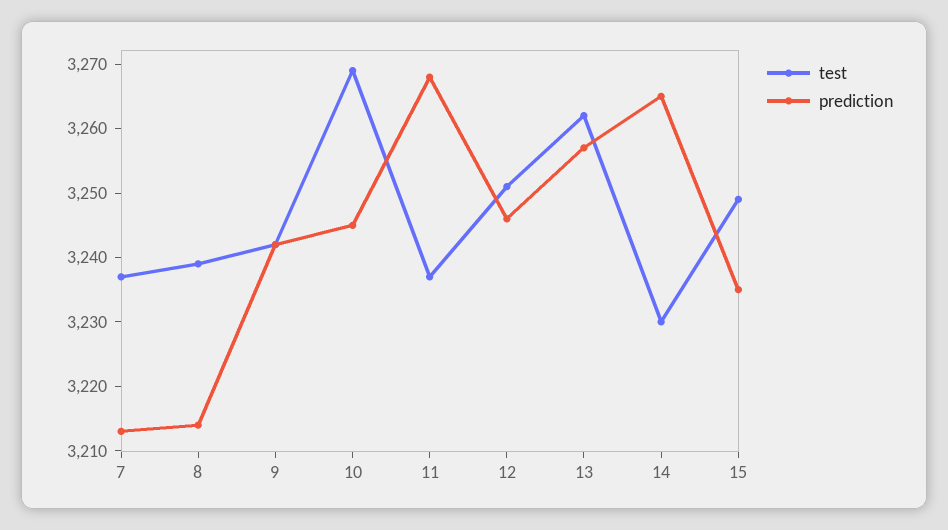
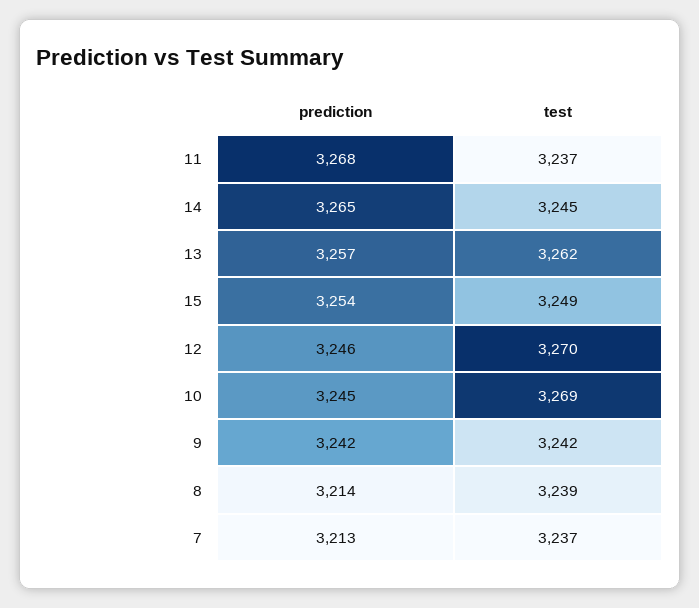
  {
    "test": {
      "7": 3237,
      "8": 3239,
      "9": 3242,
      "10": 3269,
      "11": 3237,
-     "12": 3250,
+     "12": 3270,
      "13": 3262,
-     "14": 3230,
+     "14": 3245,
      "15": 3249
    },
    "prediction": {
      "7": 3213,
      "8": 3214,
      "9": 3242,
      "10": 3245,
      "11": 3268,
      "12": 3246,
      "13": 3257,
      "14": 3265,
-     "15": 3235
+     "15": 3254
    }
  }

